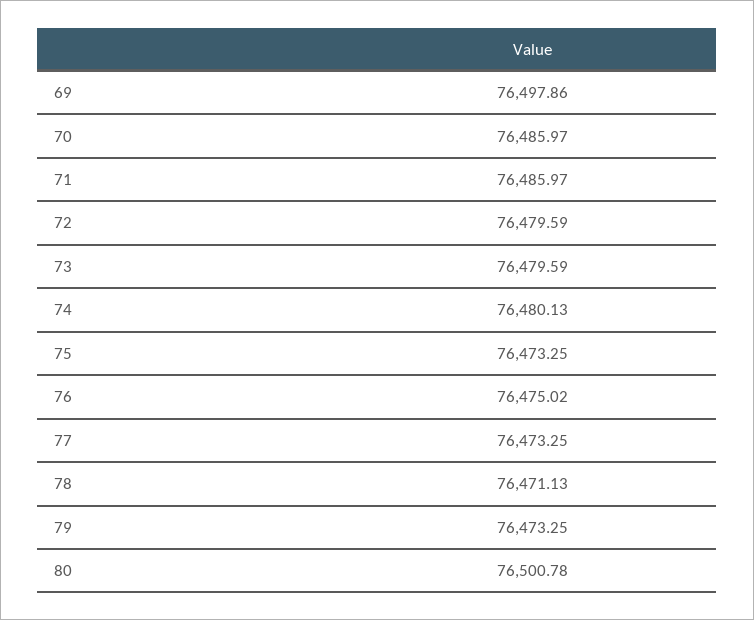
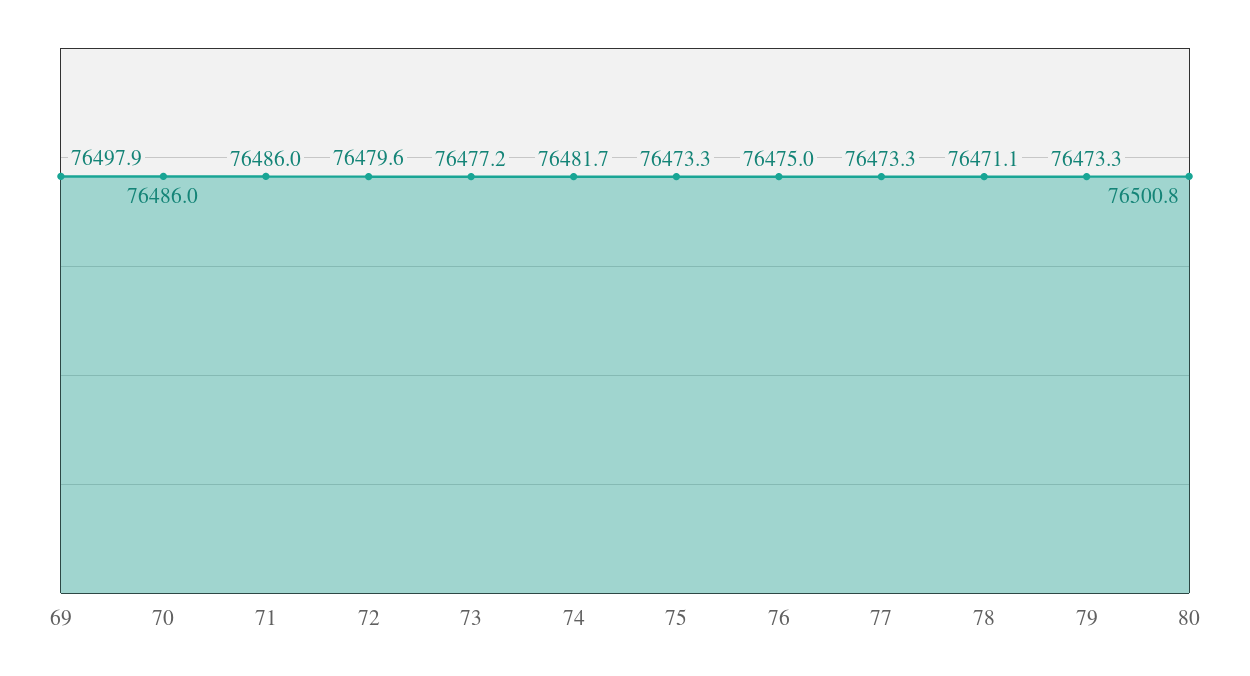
  {
    "69": 76497.86,
    "70": 76485.97,
    "71": 76485.97,
    "72": 76479.59,
-   "73": 76479.59,
+   "73": 76477.2,
-   "74": 76480.13,
+   "74": 76481.7,
    "75": 76473.25,
    "76": 76475.02,
    "77": 76473.25,
    "78": 76471.13,
    "79": 76473.25,
    "80": 76500.78
  }

